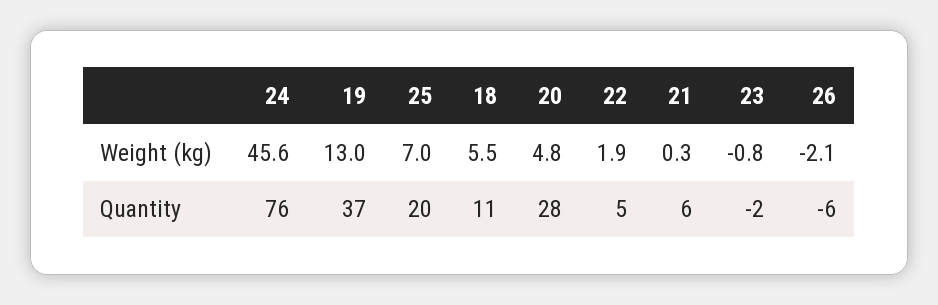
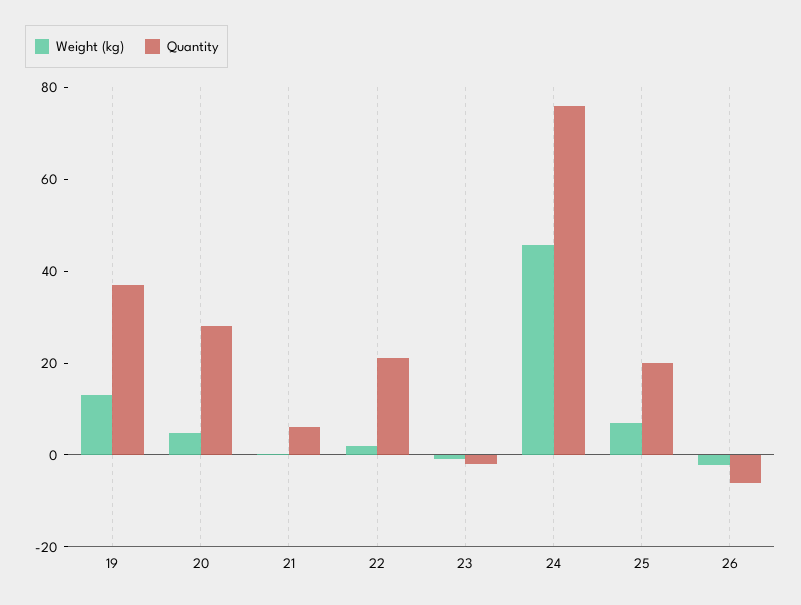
  {
    "Weight (kg)": {
      "24": 45.6,
      "19": 13,
      "25": 7,
-     "18": 5.5,
      "20": 4.8,
      "22": 1.9,
      "21": 0.3,
      "23": -0.8,
      "26": -2.1
    },
    "Quantity": {
      "24": 76,
      "19": 37,
      "25": 20,
-     "18": 11,
      "20": 28,
-     "22": 5,
+     "22": 20,
      "21": 6,
      "23": -2,
      "26": -6
    }
  }

